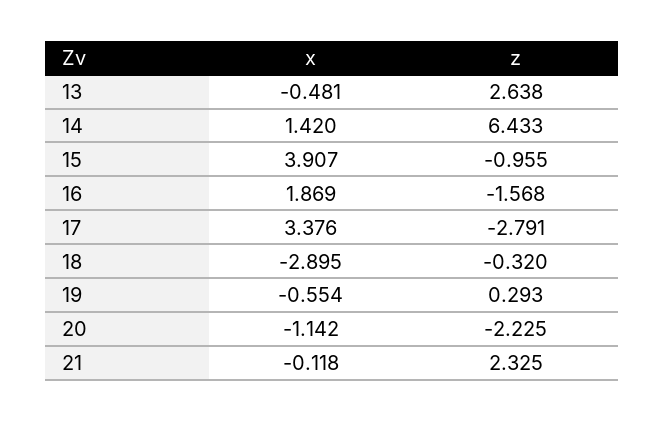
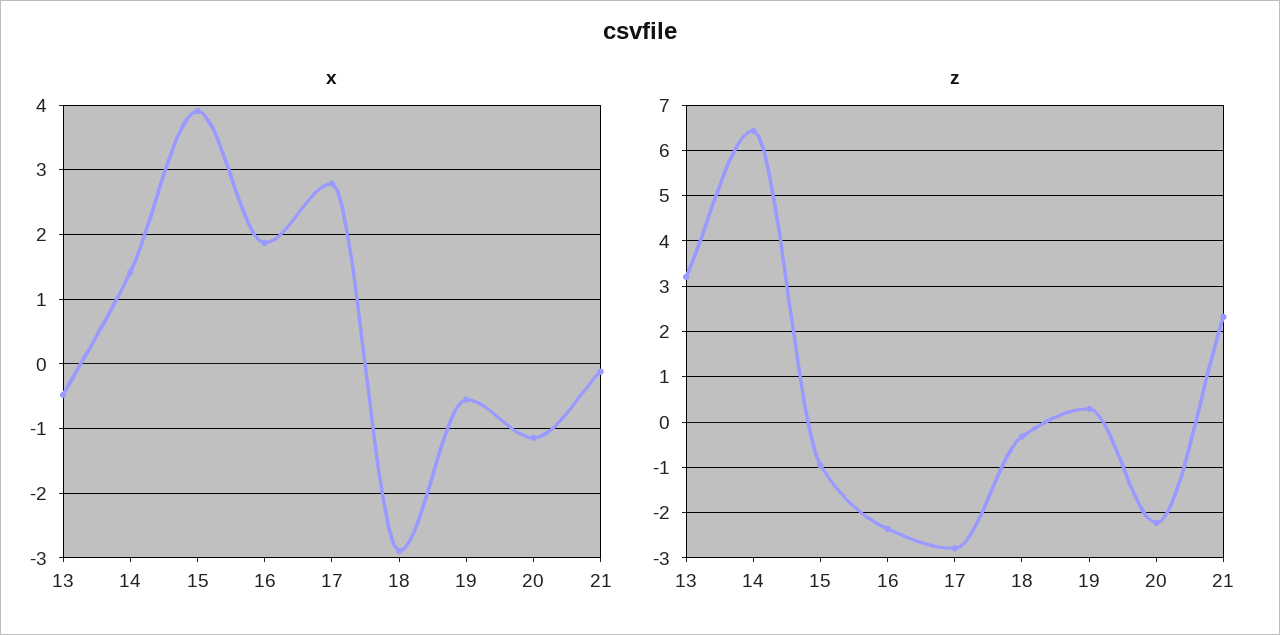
  {
    "x": {
      "13": -0.481,
      "14": 1.42,
      "15": 3.907,
      "16": 1.869,
-     "17": 3.376,
+     "17": 2.8,
      "18": -2.895,
      "19": -0.554,
      "20": -1.142,
      "21": -0.118
    },
    "z": {
-     "13": 2.638,
+     "13": 3.2,
      "14": 6.433,
      "15": -0.955,
-     "16": -1.568,
+     "16": -2.4,
      "17": -2.791,
      "18": -0.32,
      "19": 0.293,
      "20": -2.225,
      "21": 2.325
    }
  }

